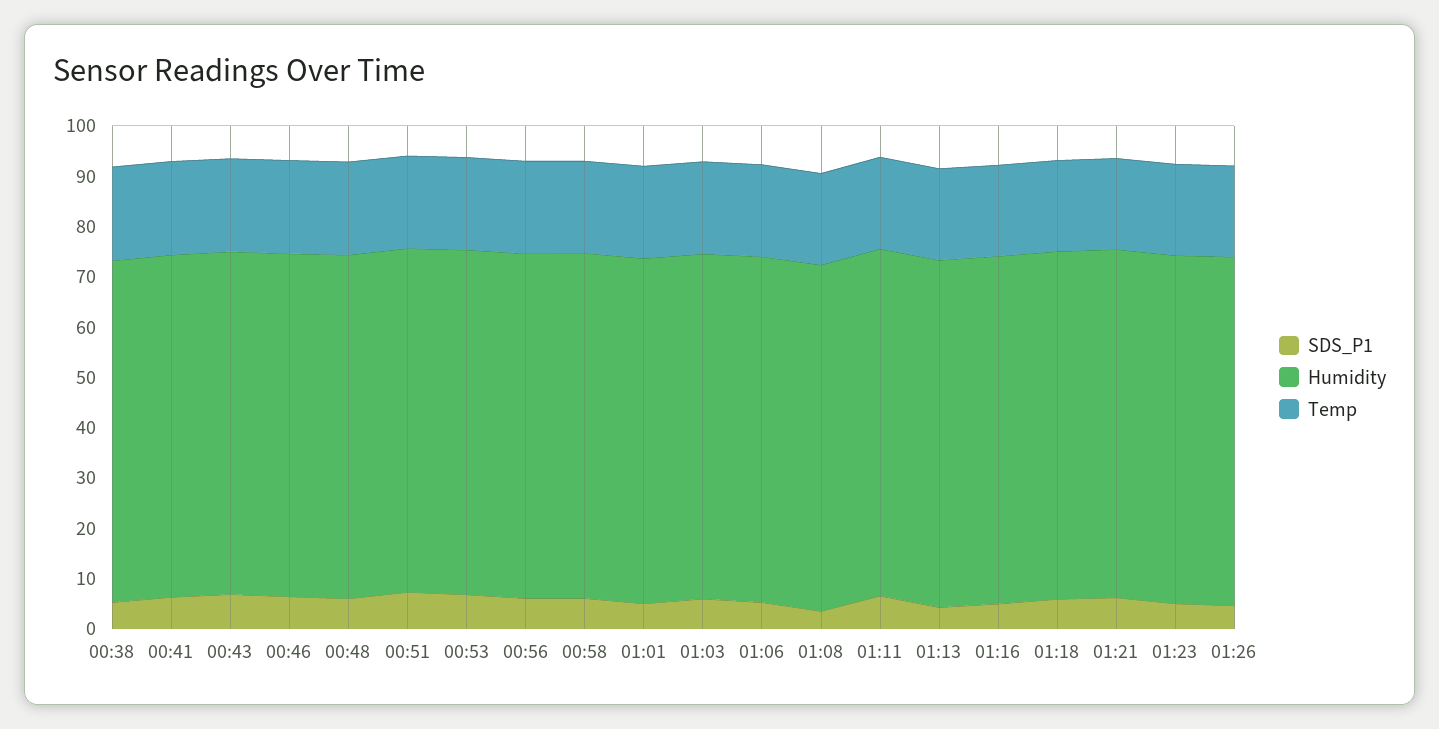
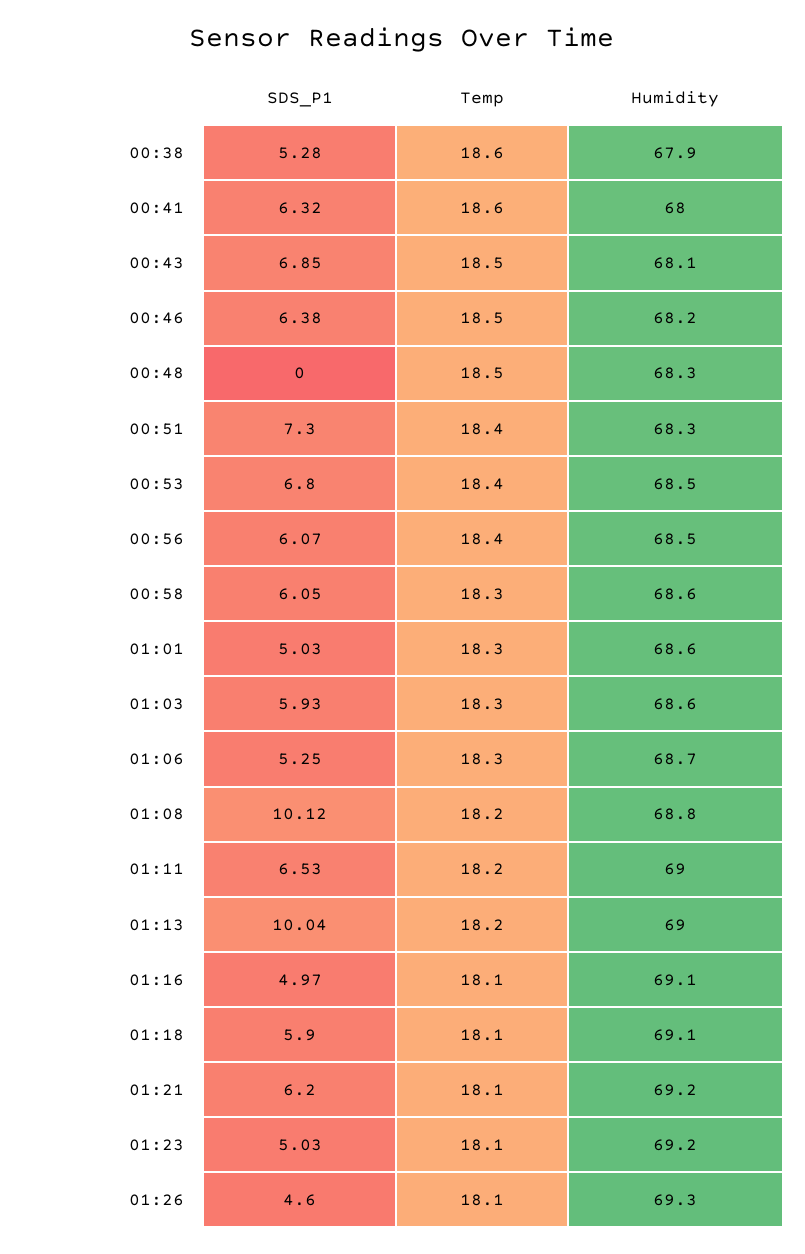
  {
    "SDS_P1": {
      "00:38": 5.28,
      "00:41": 6.32,
      "00:43": 6.85,
      "00:46": 6.38,
-     "00:48": 6,
+     "00:48": 0,
      "00:51": 7.3,
      "00:53": 6.8,
      "00:56": 6.07,
      "00:58": 6.05,
      "01:01": 5.03,
      "01:03": 5.93,
      "01:06": 5.25,
-     "01:08": 4,
+     "01:08": 10.12,
      "01:11": 6.53,
-     "01:13": 4,
+     "01:13": 10.04,
      "01:16": 4.97,
      "01:18": 5.9,
      "01:21": 6.2,
      "01:23": 5.03,
      "01:26": 4.6
    },
    "Humidity": {
      "00:38": 67.9,
      "00:41": 68,
      "00:43": 68.1,
      "00:46": 68.2,
      "00:48": 68.3,
      "00:51": 68.3,
      "00:53": 68.5,
      "00:56": 68.5,
      "00:58": 68.6,
      "01:01": 68.6,
      "01:03": 68.6,
      "01:06": 68.7,
      "01:08": 68.8,
      "01:11": 69,
      "01:13": 69,
      "01:16": 69.1,
      "01:18": 69.1,
      "01:21": 69.2,
      "01:23": 69.2,
      "01:26": 69.3
    },
    "Temp": {
      "00:38": 18.6,
      "00:41": 18.6,
      "00:43": 18.5,
      "00:46": 18.5,
      "00:48": 18.5,
      "00:51": 18.4,
      "00:53": 18.4,
      "00:56": 18.4,
      "00:58": 18.3,
      "01:01": 18.3,
      "01:03": 18.3,
      "01:06": 18.3,
      "01:08": 18.2,
      "01:11": 18.2,
      "01:13": 18.2,
      "01:16": 18.1,
      "01:18": 18.1,
      "01:21": 18.1,
      "01:23": 18.1,
      "01:26": 18.1
    }
  }

